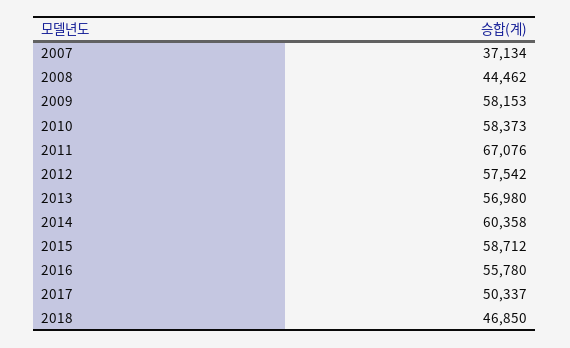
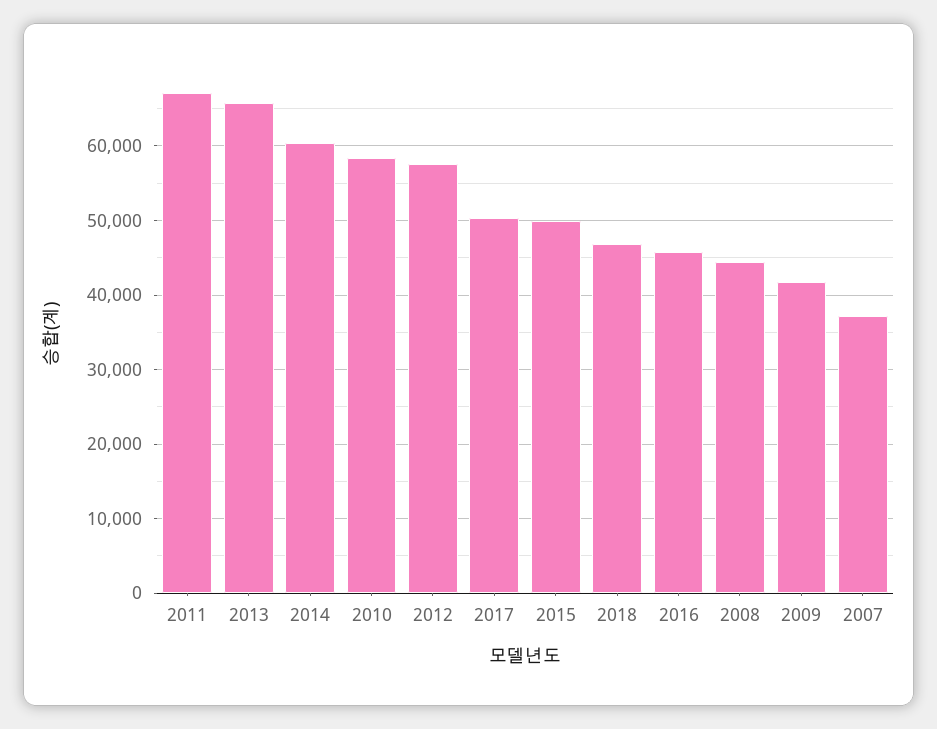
  {
    "2007": 37134,
    "2008": 44462,
-   "2009": 58153,
+   "2009": 42000,
    "2010": 58373,
    "2011": 67076,
    "2012": 57542,
-   "2013": 56980,
+   "2013": 66000,
    "2014": 60358,
-   "2015": 58712,
+   "2015": 50000,
-   "2016": 55780,
+   "2016": 46000,
    "2017": 50337,
    "2018": 46850
  }

